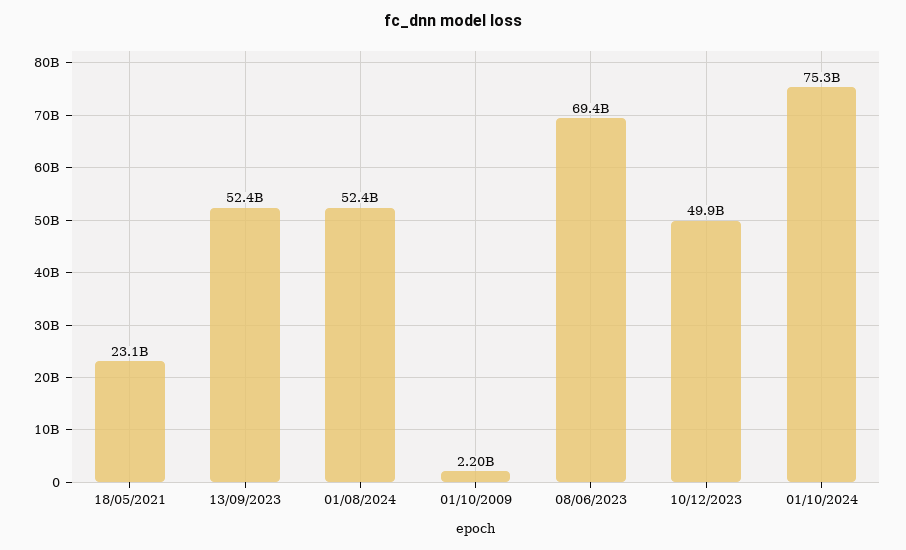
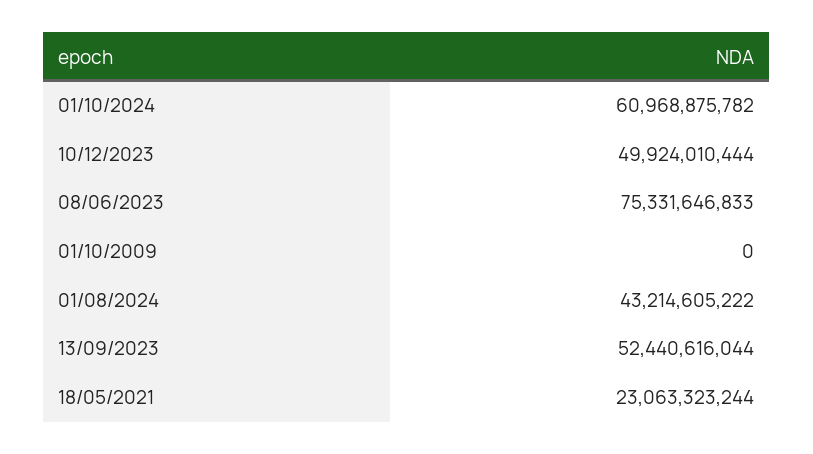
  {
    "18/05/2021": 23063323244,
    "13/09/2023": 52440616044,
-   "01/08/2024": 52400000000,
+   "01/08/2024": 43214605222,
-   "01/10/2009": 2200000000,
+   "01/10/2009": 0,
-   "08/06/2023": 69400000000,
+   "08/06/2023": 75331646833,
    "10/12/2023": 49924010444,
-   "01/10/2024": 75300000000
+   "01/10/2024": 60968875782
  }

